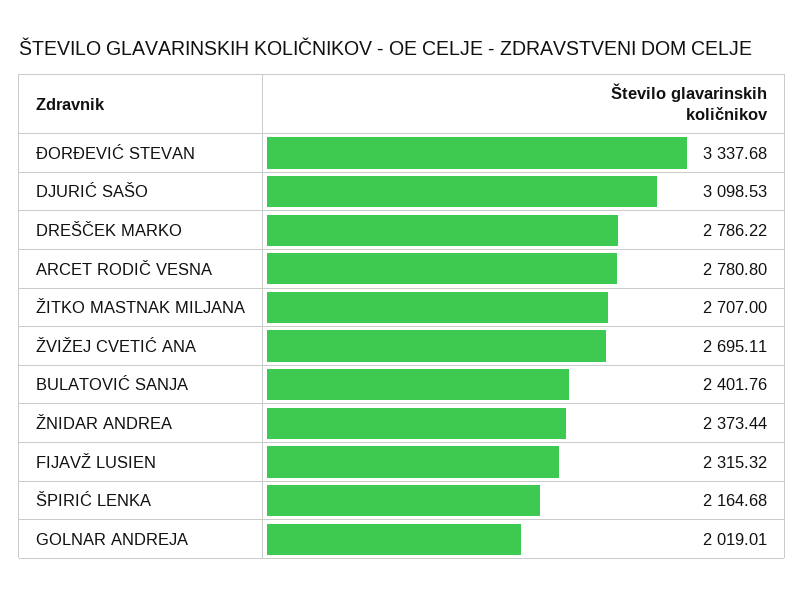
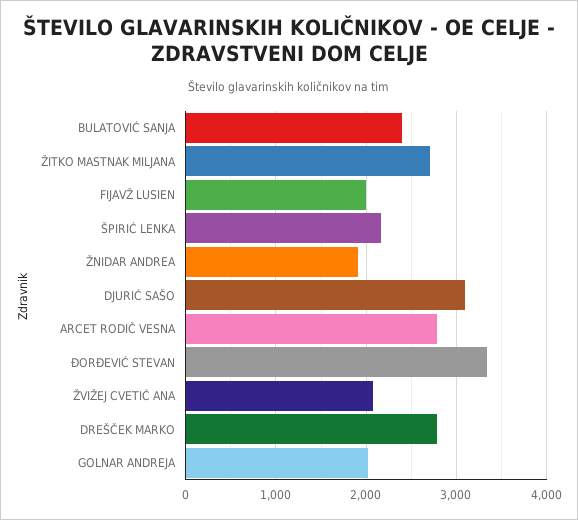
  {
    "ĐORĐEVIĆ STEVAN": 3337.68,
    "DJURIĆ SAŠO": 3098.53,
    "DREŠČEK MARKO": 2786.22,
    "ARCET RODIČ VESNA": 2780.8,
    "ŽITKO MASTNAK MILJANA": 2707,
-   "ŽVIŽEJ CVETIĆ ANA": 2695.11,
+   "ŽVIŽEJ CVETIĆ ANA": 2100,
    "BULATOVIĆ SANJA": 2401.76,
-   "ŽNIDAR ANDREA": 2373.44,
+   "ŽNIDAR ANDREA": 1900,
-   "FIJAVŽ LUSIEN": 2315.32,
+   "FIJAVŽ LUSIEN": 2000,
    "ŠPIRIĆ LENKA": 2164.68,
    "GOLNAR ANDREJA": 2019.01
  }

